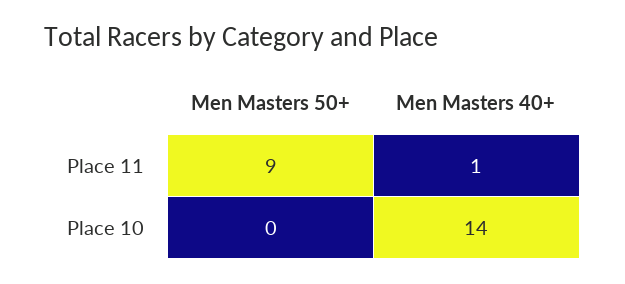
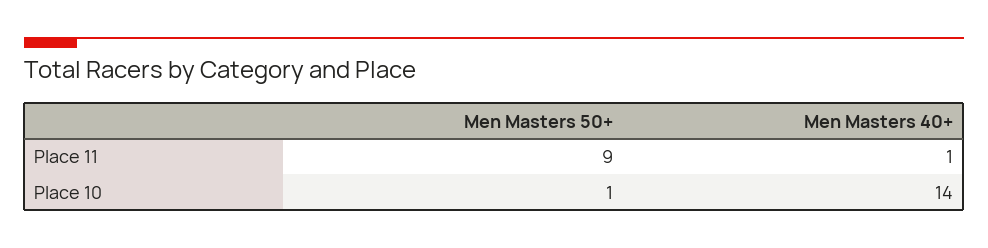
  {
    "Men Masters 50+": {
      "Place 11": 9,
-     "Place 10": 0
+     "Place 10": 1
    },
    "Men Masters 40+": {
      "Place 11": 1,
      "Place 10": 14
    }
  }

